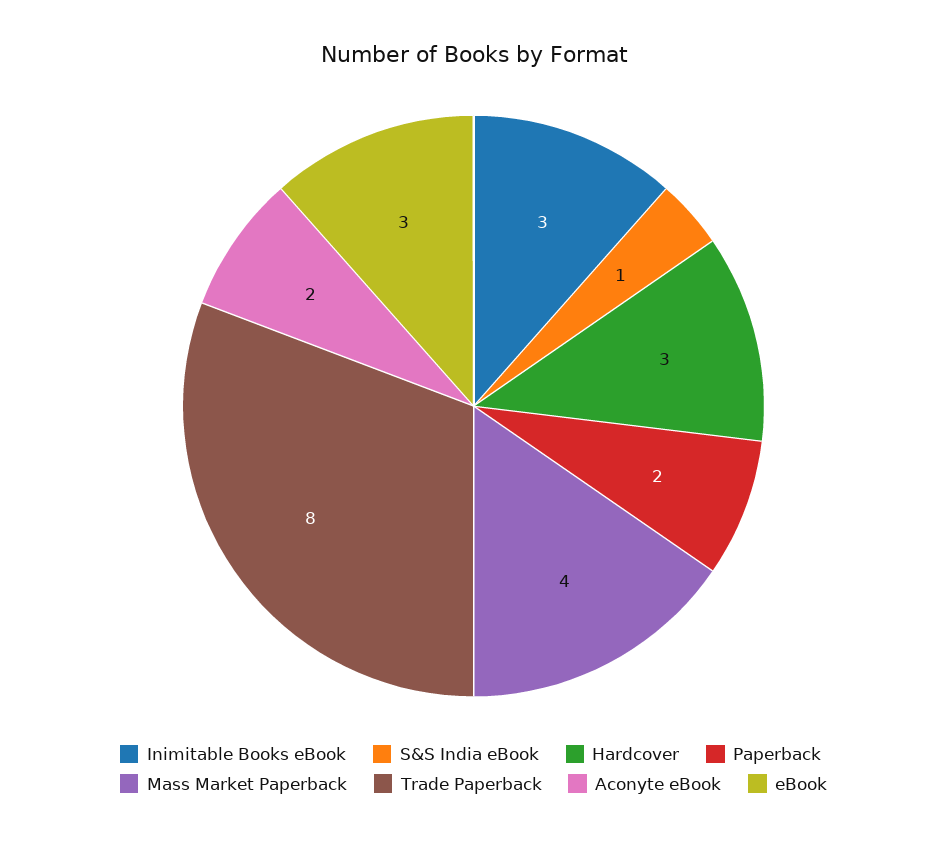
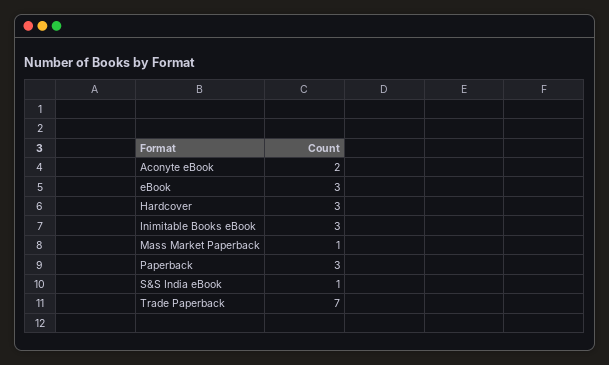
  {
    "Inimitable Books eBook": 3,
    "S&S India eBook": 1,
    "Hardcover": 3,
-   "Paperback": 2,
+   "Paperback": 3,
-   "Mass Market Paperback": 4,
+   "Mass Market Paperback": 1,
-   "Trade Paperback": 8,
+   "Trade Paperback": 7,
    "Aconyte eBook": 2,
    "eBook": 3
  }

